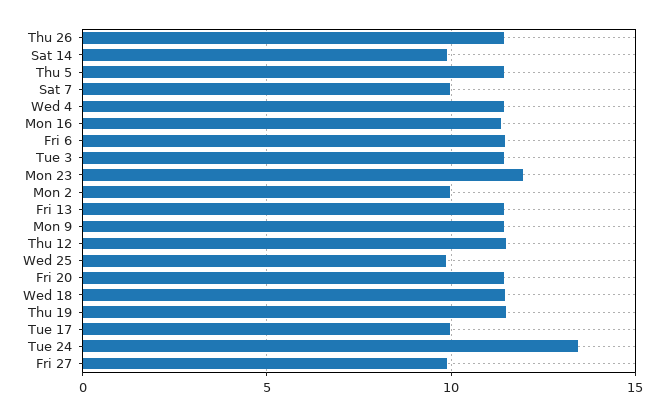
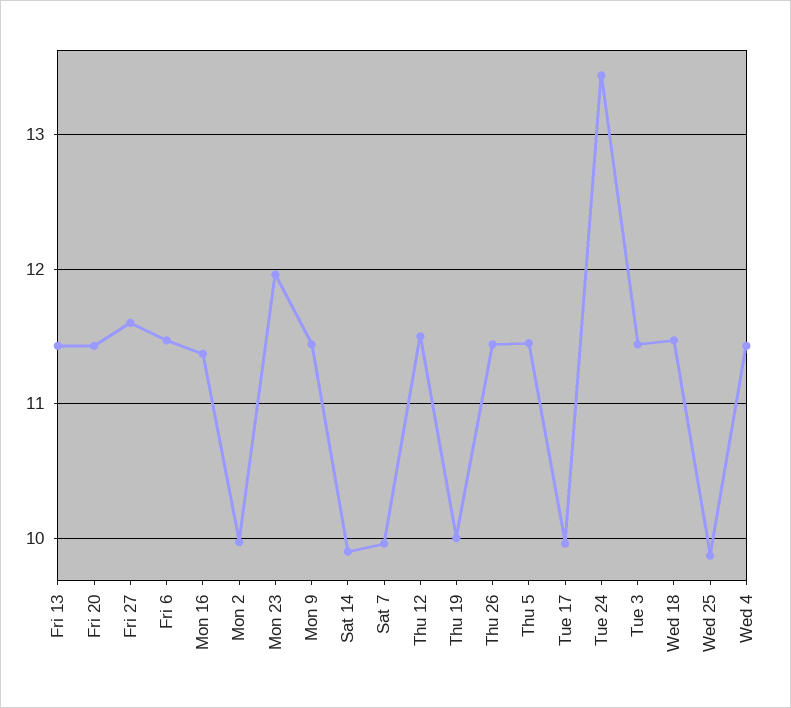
  {
    "Thu 26": 11.4,
    "Sat 14": 9.9,
    "Thu 5": 11.5,
    "Sat 7": 10,
    "Wed 4": 11.4,
    "Mon 16": 11.4,
    "Fri 6": 11.5,
    "Tue 3": 11.4,
    "Mon 23": 12,
    "Mon 2": 10,
    "Fri 13": 11.4,
    "Mon 9": 11.4,
    "Thu 12": 11.5,
    "Wed 25": 9.9,
    "Fri 20": 11.4,
    "Wed 18": 11.5,
-   "Thu 19": 11.5,
+   "Thu 19": 10,
    "Tue 17": 10,
    "Tue 24": 13.4,
-   "Fri 27": 10
+   "Fri 27": 11.6
  }

